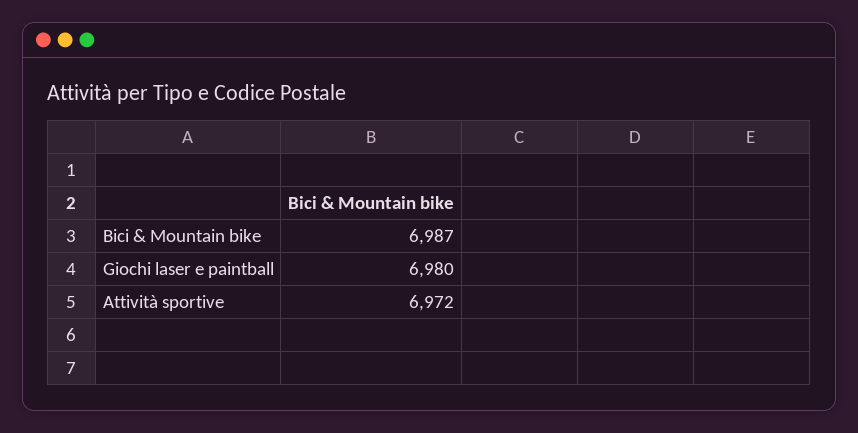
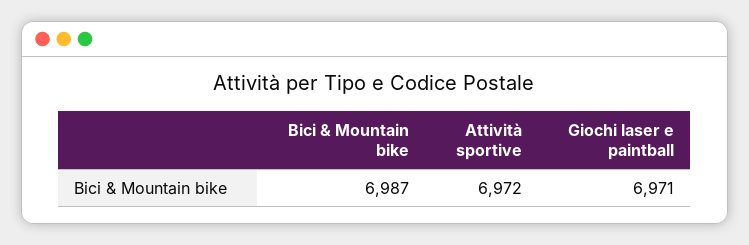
  {
    "Bici & Mountain bike": 6987,
-   "Giochi laser e paintball": 6980,
+   "Giochi laser e paintball": 6971,
    "Attività sportive": 6972
  }

